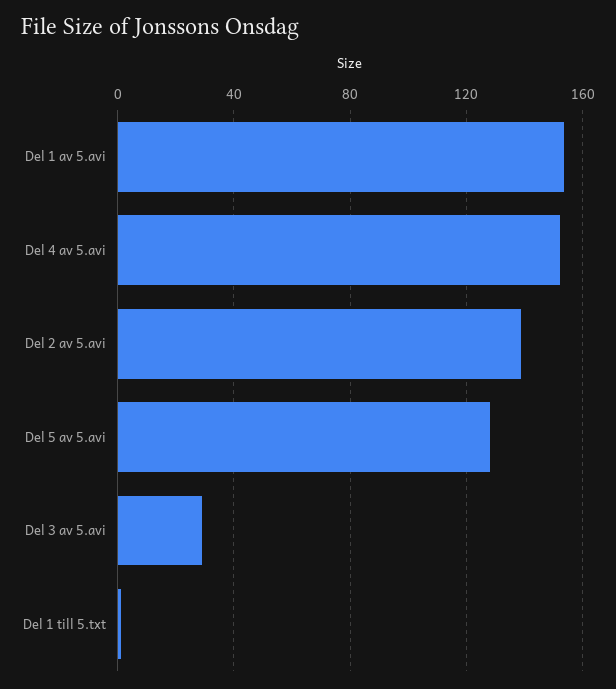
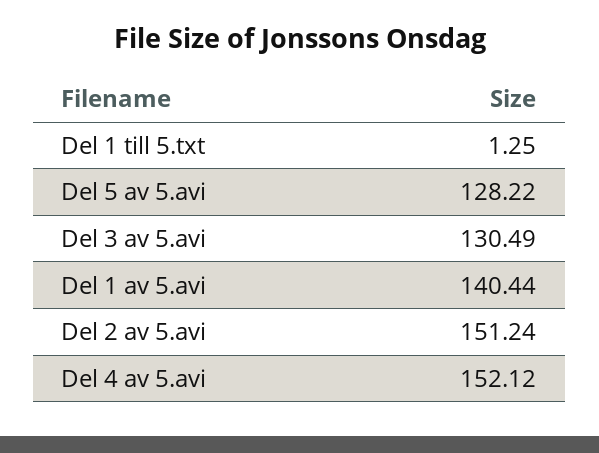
  {
-   "Del 1 av 5.avi": 155,
+   "Del 1 av 5.avi": 140.44,
    "Del 4 av 5.avi": 152.12,
-   "Del 2 av 5.avi": 140,
+   "Del 2 av 5.avi": 151.24,
    "Del 5 av 5.avi": 128.22,
-   "Del 3 av 5.avi": 30,
+   "Del 3 av 5.avi": 130.49,
    "Del 1 till 5.txt": 1.25
  }

